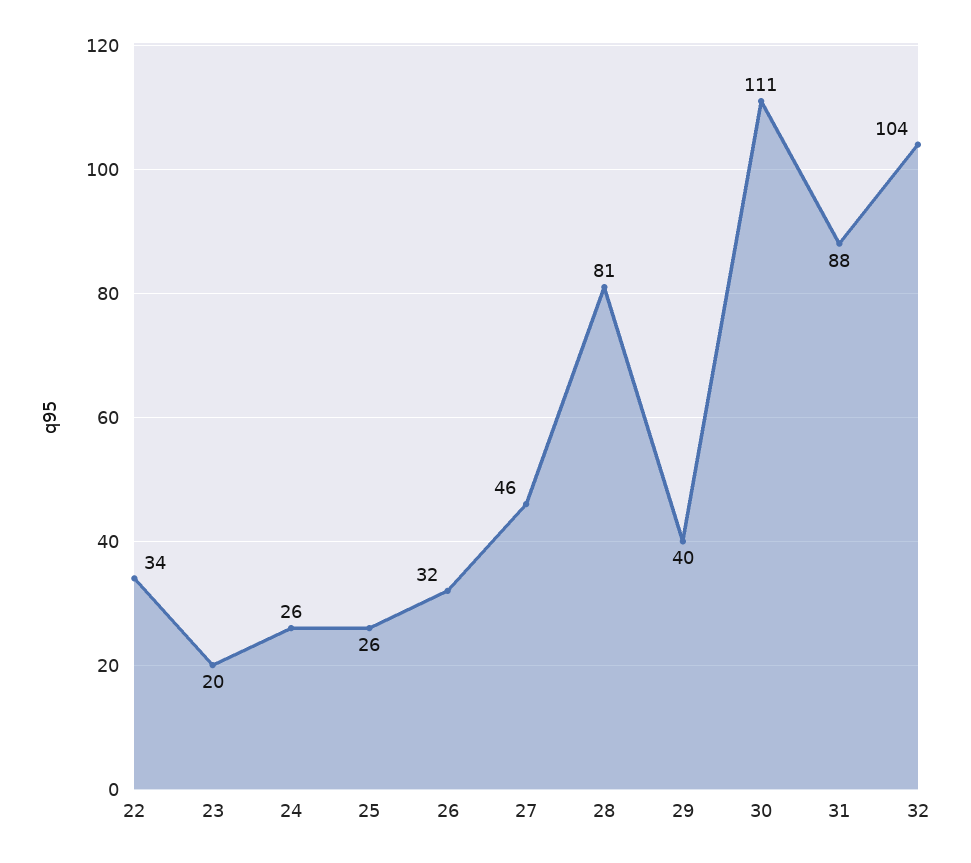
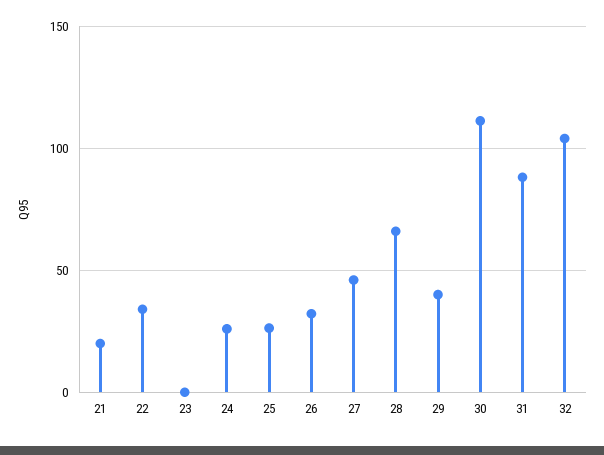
  {
    "22": 34,
-   "23": 20,
+   "23": 0,
    "24": 26,
    "25": 26,
    "26": 32,
    "27": 46,
-   "28": 81,
+   "28": 65,
    "29": 40,
    "30": 111,
    "31": 88,
-   "32": 104
+   "32": 104,
+   "21": 20
  }

